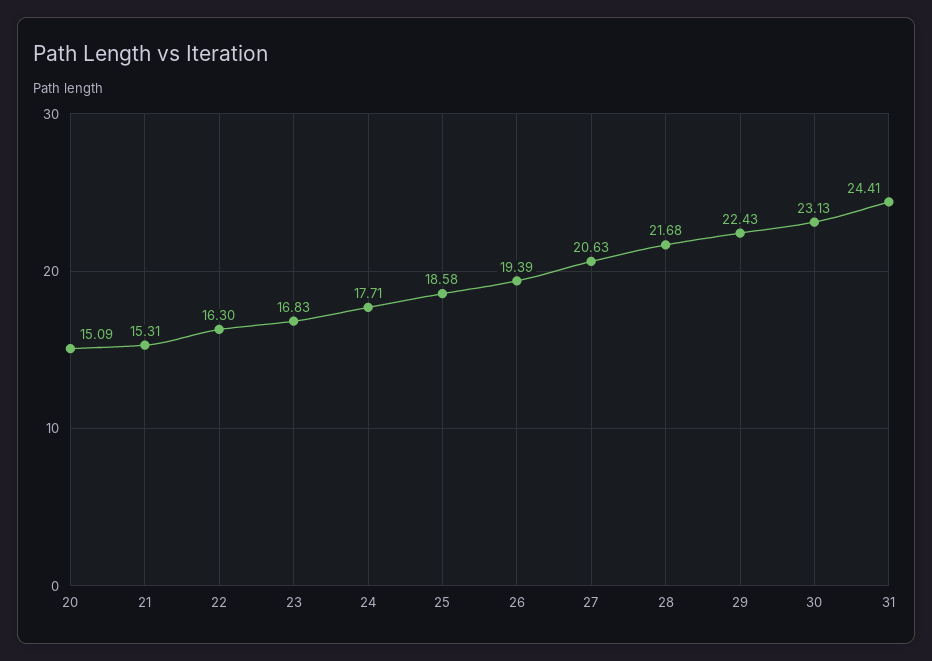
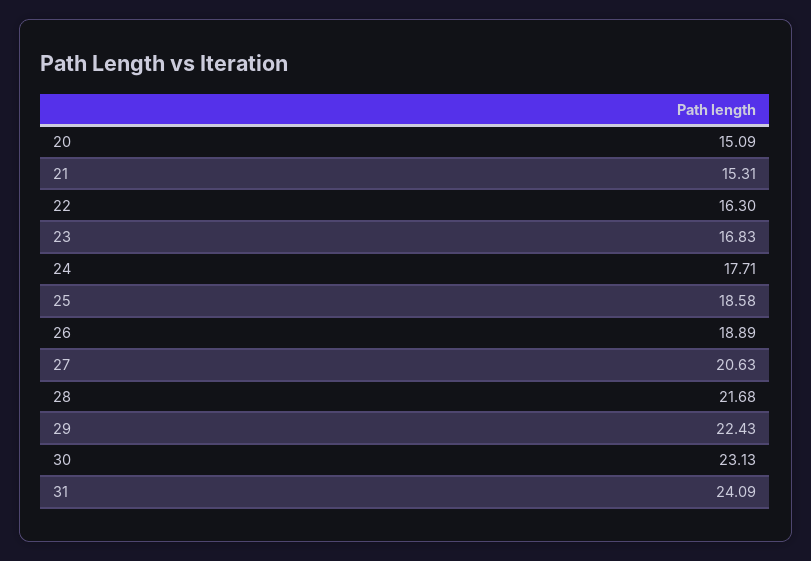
  {
    "20": 15.09,
    "21": 15.31,
    "22": 16.3,
    "23": 16.83,
    "24": 17.71,
    "25": 18.58,
-   "26": 19.39,
+   "26": 18.89,
    "27": 20.63,
    "28": 21.68,
    "29": 22.43,
    "30": 23.13,
-   "31": 24.41
+   "31": 24.09
  }

